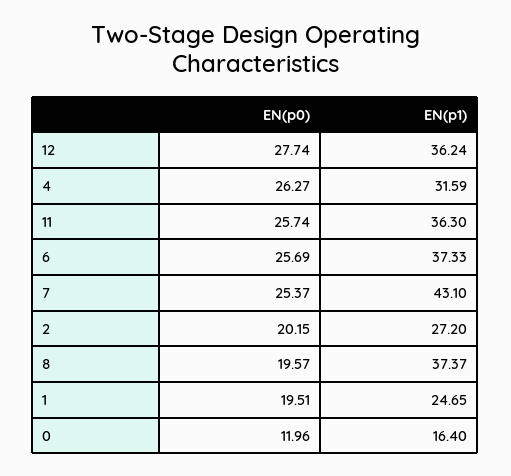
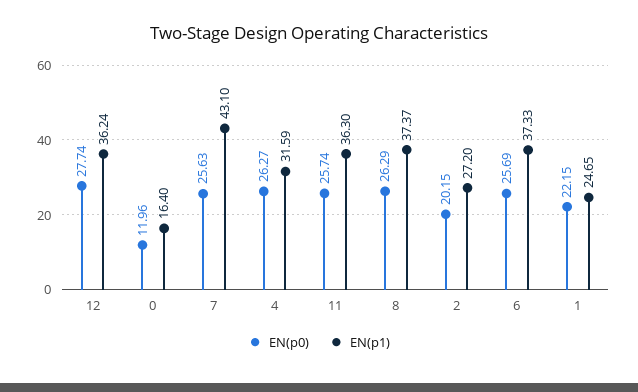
  {
    "EN(p0)": {
      "12": 27.74,
      "4": 26.27,
      "11": 25.74,
      "6": 25.69,
-     "7": 25.37,
+     "7": 25.63,
      "2": 20.15,
-     "8": 19.57,
+     "8": 26.29,
-     "1": 19.51,
+     "1": 22.15,
      "0": 11.96
    },
    "EN(p1)": {
      "12": 36.24,
      "4": 31.59,
      "11": 36.3,
      "6": 37.33,
      "7": 43.1,
      "2": 27.2,
      "8": 37.37,
      "1": 24.65,
      "0": 16.4
    }
  }

